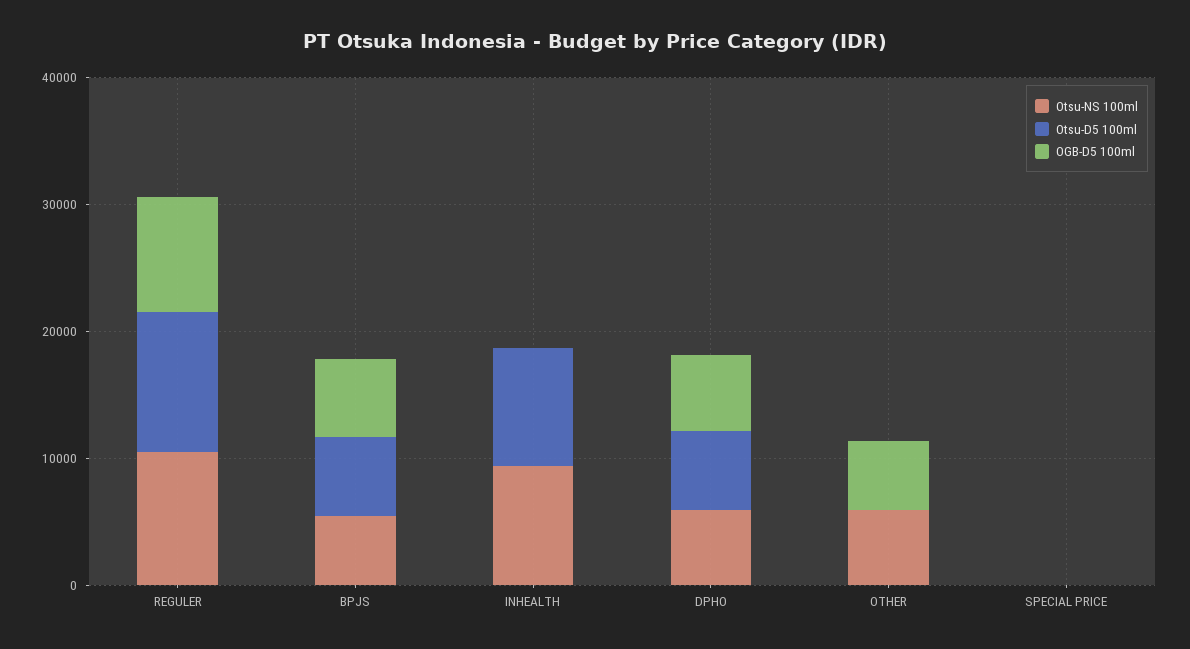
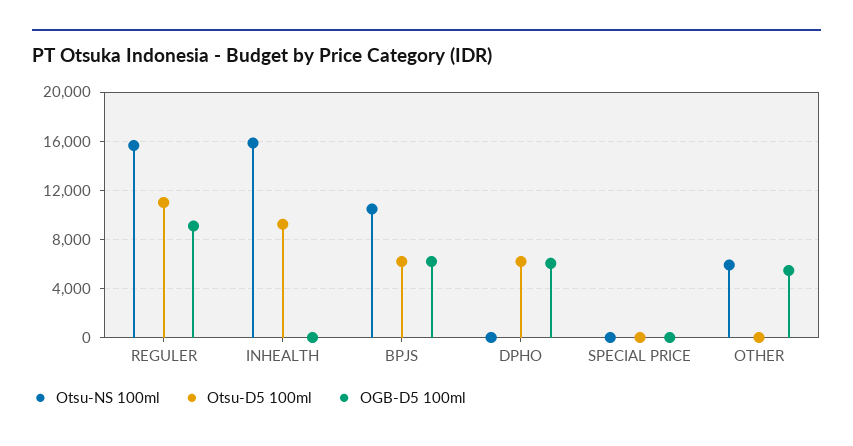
  {
    "Otsu-NS 100ml": {
-     "REGULER": 10000,
+     "REGULER": 15500,
-     "BPJS": 6000,
+     "BPJS": 10500,
-     "INHEALTH": 10000,
+     "INHEALTH": 16000,
-     "DPHO": 6000,
+     "DPHO": 0,
      "OTHER": 6000,
      "SPECIAL PRICE": 0
    },
    "Otsu-D5 100ml": {
      "REGULER": 11000,
      "BPJS": 6000,
      "INHEALTH": 9000,
      "DPHO": 6000,
      "OTHER": 0,
      "SPECIAL PRICE": 0
    },
    "OGB-D5 100ml": {
      "REGULER": 9000,
      "BPJS": 6000,
      "INHEALTH": 0,
      "DPHO": 6000,
      "OTHER": 5500,
      "SPECIAL PRICE": 0
    }
  }

